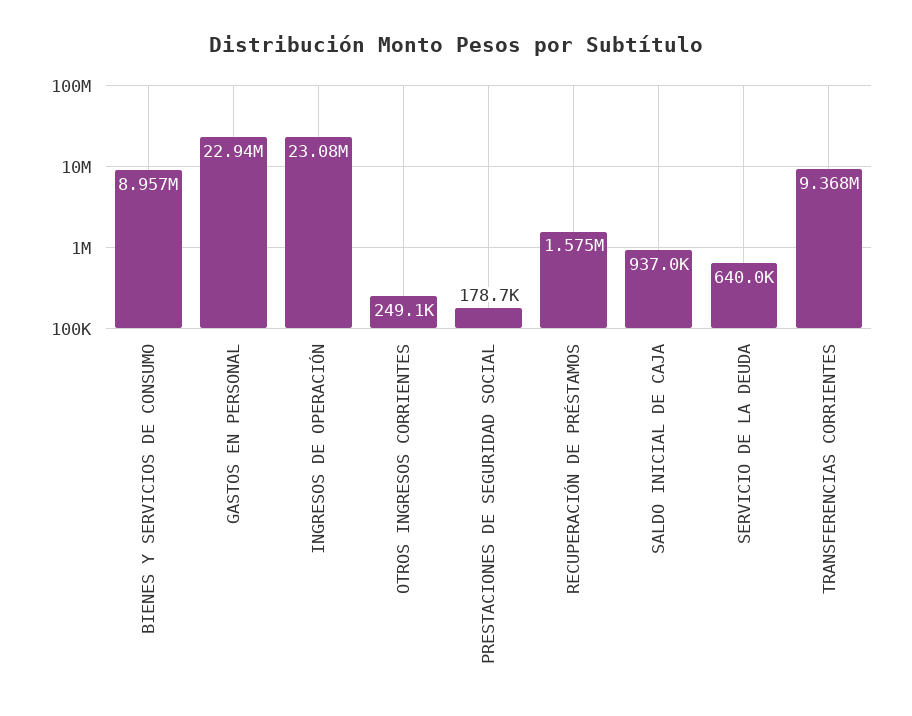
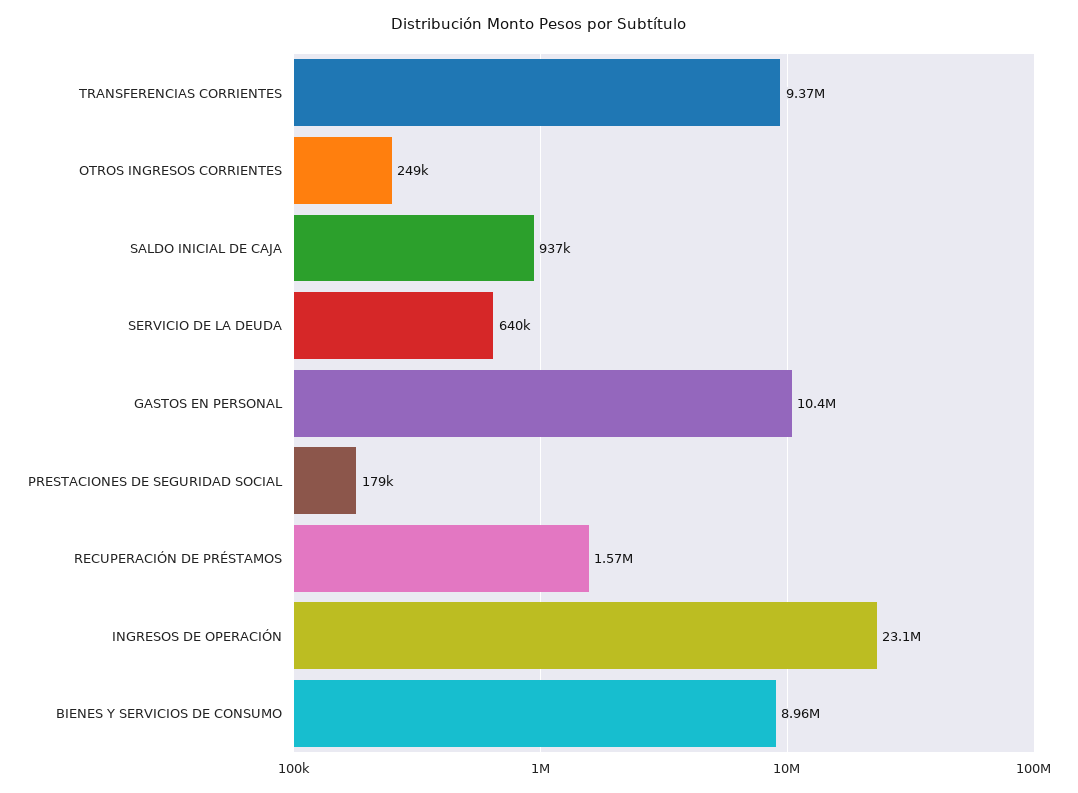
  {
    "BIENES Y SERVICIOS DE CONSUMO": 8957000,
-   "GASTOS EN PERSONAL": 22940000,
+   "GASTOS EN PERSONAL": 10400000,
    "INGRESOS DE OPERACIÓN": 23080000,
    "OTROS INGRESOS CORRIENTES": 249100,
    "PRESTACIONES DE SEGURIDAD SOCIAL": 178700,
    "RECUPERACIÓN DE PRÉSTAMOS": 1575000,
    "SALDO INICIAL DE CAJA": 937000,
    "SERVICIO DE LA DEUDA": 640000,
    "TRANSFERENCIAS CORRIENTES": 9368000
  }

